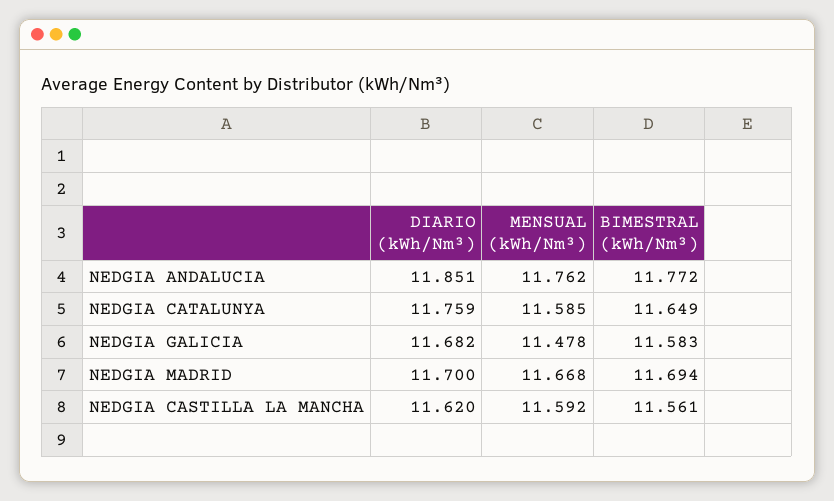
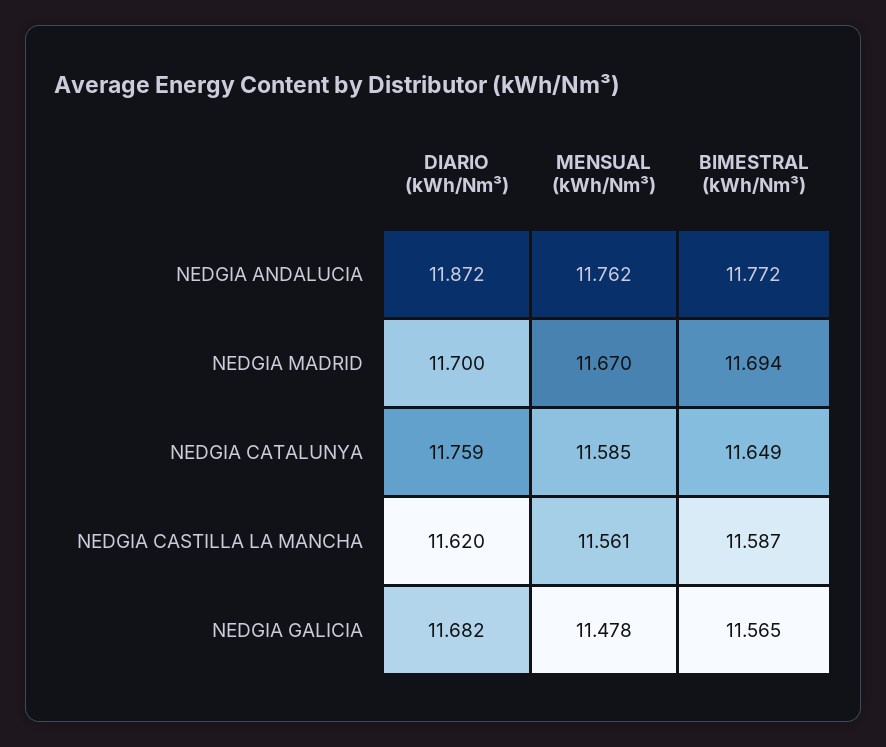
  {
    "DIARIO (kWh/Nm³)": {
-     "NEDGIA ANDALUCIA": 11.851,
+     "NEDGIA ANDALUCIA": 11.872,
      "NEDGIA CATALUNYA": 11.759,
      "NEDGIA GALICIA": 11.682,
      "NEDGIA MADRID": 11.7,
      "NEDGIA CASTILLA LA MANCHA": 11.62
    },
    "MENSUAL (kWh/Nm³)": {
      "NEDGIA ANDALUCIA": 11.762,
      "NEDGIA CATALUNYA": 11.585,
      "NEDGIA GALICIA": 11.478,
-     "NEDGIA MADRID": 11.668,
+     "NEDGIA MADRID": 11.67,
-     "NEDGIA CASTILLA LA MANCHA": 11.592
+     "NEDGIA CASTILLA LA MANCHA": 11.561
    },
    "BIMESTRAL (kWh/Nm³)": {
      "NEDGIA ANDALUCIA": 11.772,
      "NEDGIA CATALUNYA": 11.649,
-     "NEDGIA GALICIA": 11.583,
+     "NEDGIA GALICIA": 11.565,
      "NEDGIA MADRID": 11.694,
-     "NEDGIA CASTILLA LA MANCHA": 11.561
+     "NEDGIA CASTILLA LA MANCHA": 11.587
    }
  }

